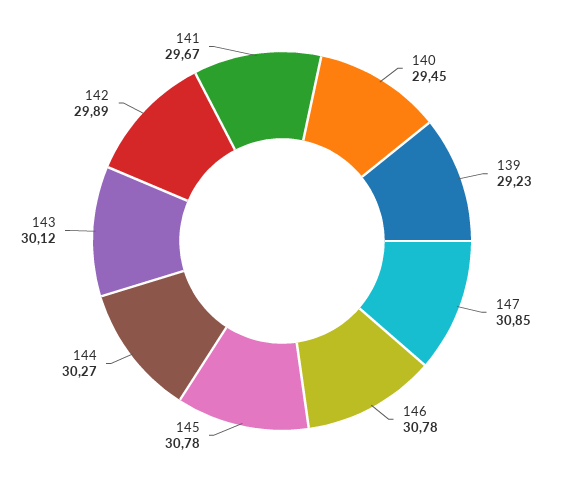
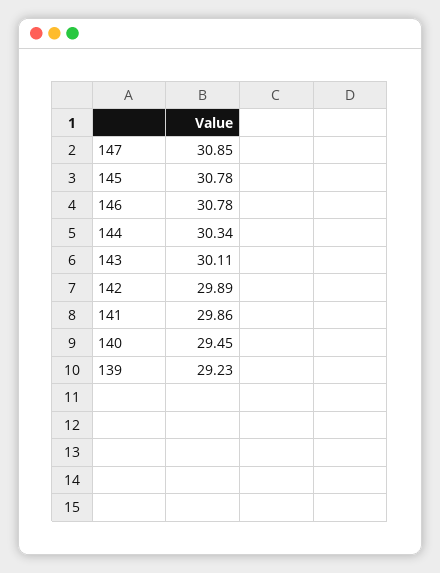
  {
    "140": 29.45,
    "139": 29.23,
    "147": 30.85,
    "146": 30.78,
    "145": 30.78,
-   "144": 30.27,
+   "144": 30.34,
-   "143": 30.12,
+   "143": 30.11,
    "142": 29.89,
-   "141": 29.67
+   "141": 29.86
  }

